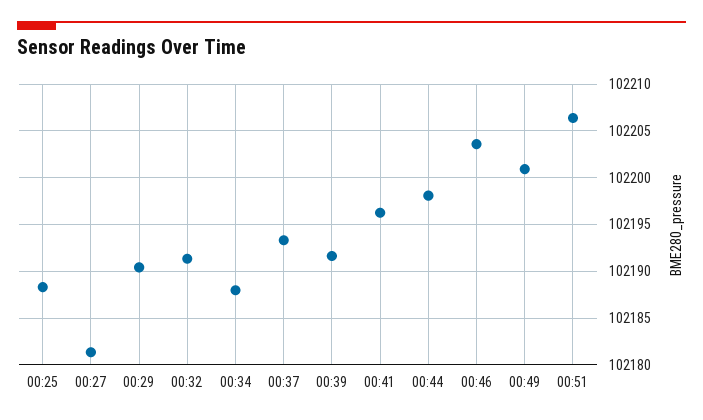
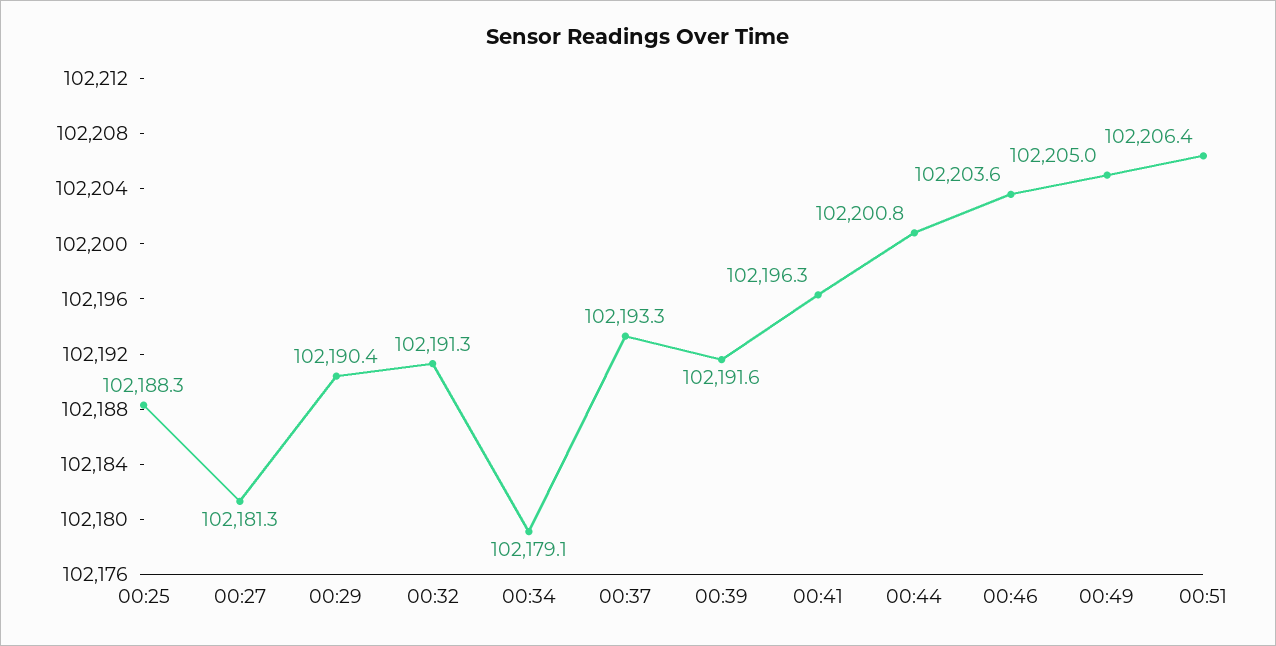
  {
    "00:25": 102188.3,
    "00:27": 102181.3,
    "00:29": 102190.4,
    "00:32": 102191.3,
-   "00:34": 102188,
+   "00:34": 102179.1,
    "00:37": 102193.3,
    "00:39": 102191.6,
    "00:41": 102196.3,
-   "00:44": 102198,
+   "00:44": 102200.8,
    "00:46": 102203.6,
-   "00:49": 102201,
+   "00:49": 102205,
    "00:51": 102206.4
  }

